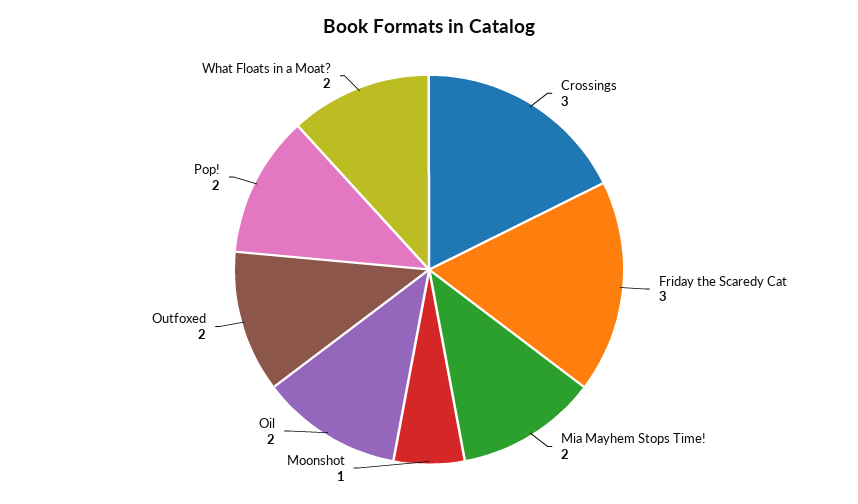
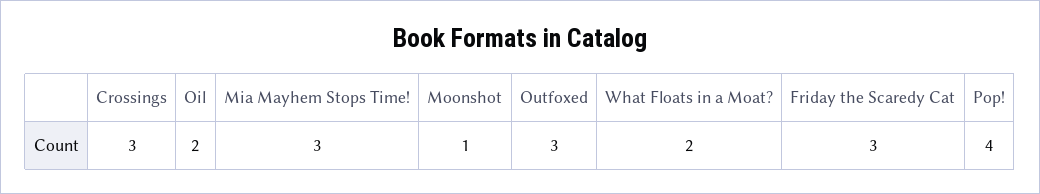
  {
    "Crossings": 3,
    "Friday the Scaredy Cat": 3,
-   "Mia Mayhem Stops Time!": 2,
+   "Mia Mayhem Stops Time!": 3,
    "Moonshot": 1,
    "Oil": 2,
-   "Outfoxed": 2,
+   "Outfoxed": 3,
-   "Pop!": 2,
+   "Pop!": 4,
    "What Floats in a Moat?": 2
  }

